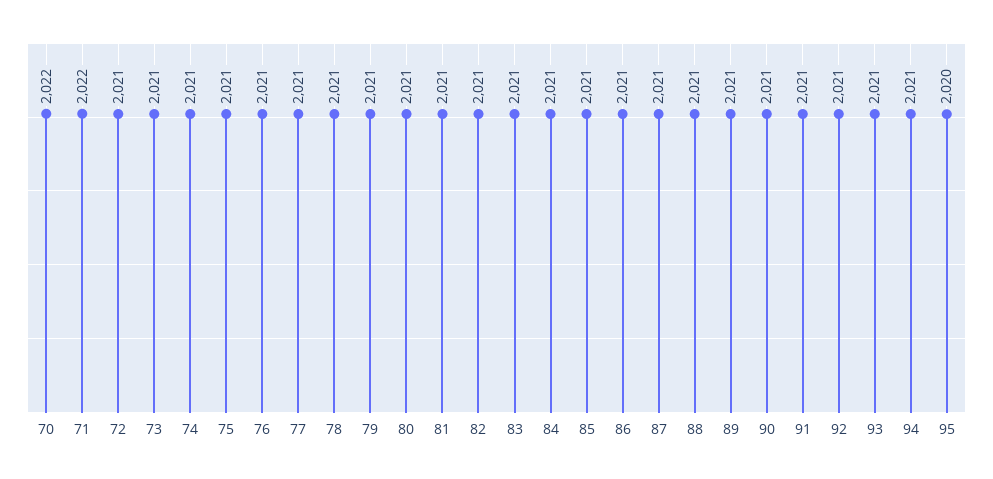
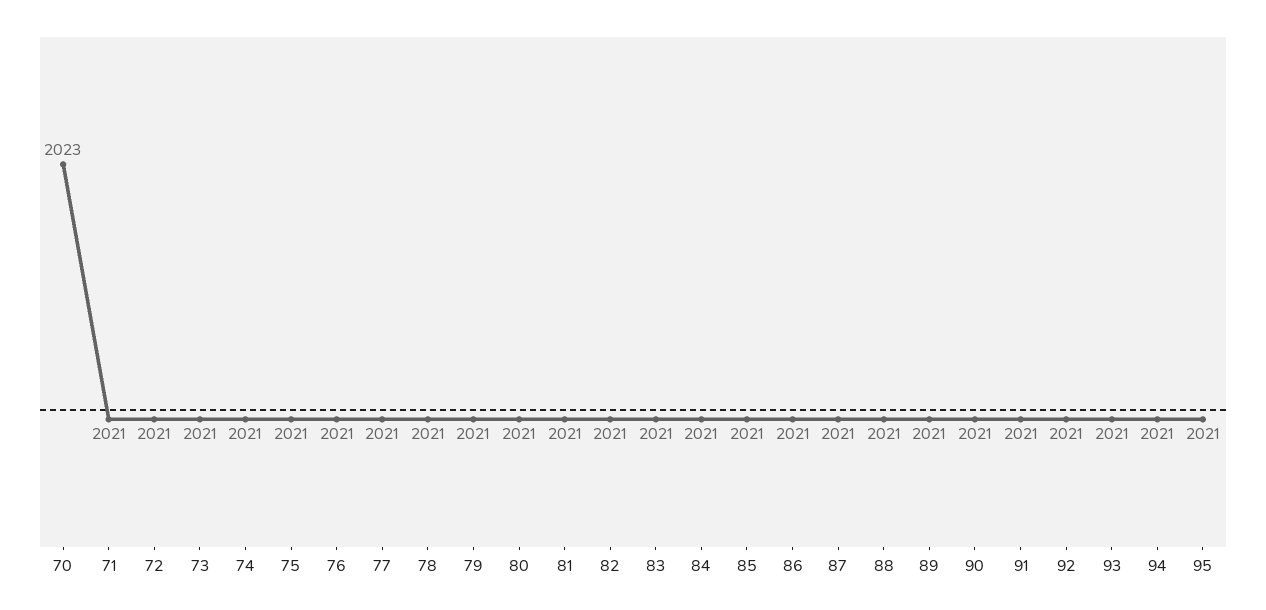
  {
-   "70": 2022,
+   "70": 2023,
-   "71": 2022,
+   "71": 2021,
    "72": 2021,
    "73": 2021,
    "74": 2021,
    "75": 2021,
    "76": 2021,
    "77": 2021,
    "78": 2021,
    "79": 2021,
    "80": 2021,
    "81": 2021,
    "82": 2021,
    "83": 2021,
    "84": 2021,
    "85": 2021,
    "86": 2021,
    "87": 2021,
    "88": 2021,
    "89": 2021,
    "90": 2021,
    "91": 2021,
    "92": 2021,
    "93": 2021,
    "94": 2021,
-   "95": 2020
+   "95": 2021
  }

